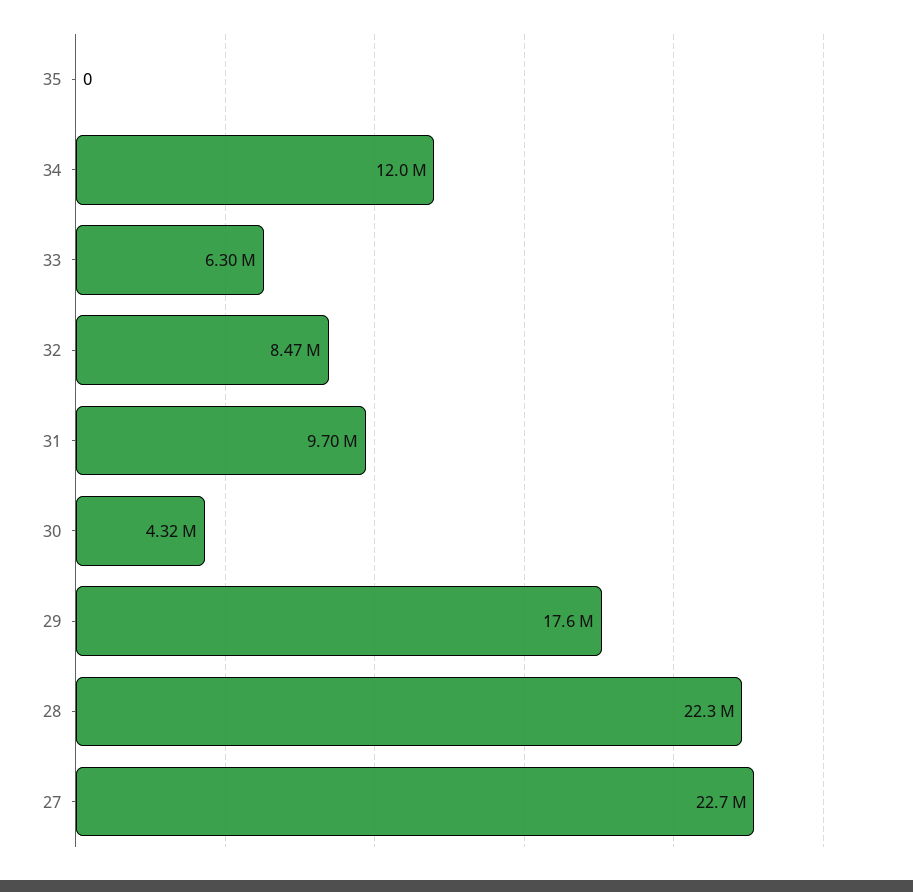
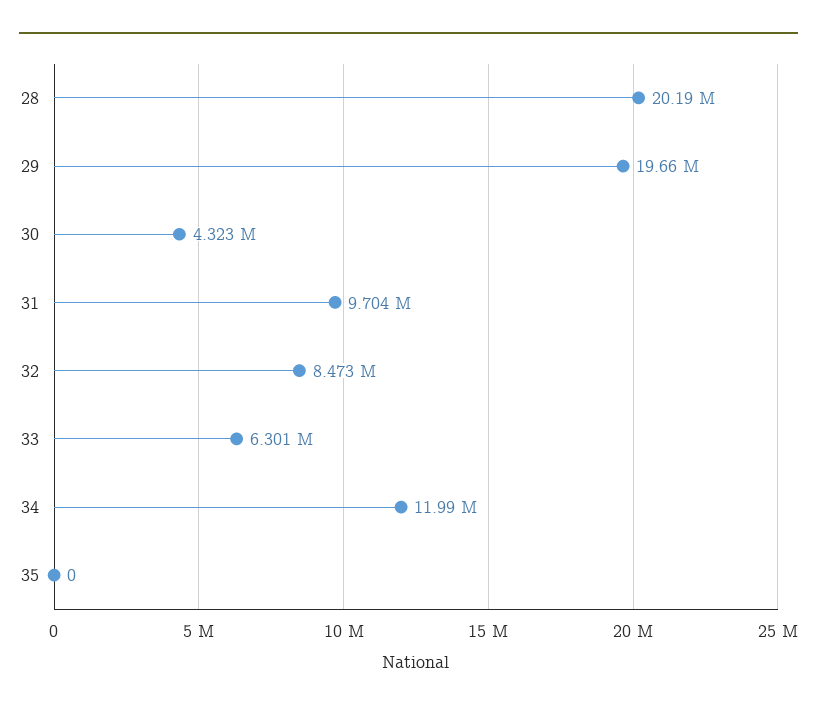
  {
    "35": 0,
    "34": 11990000,
    "33": 6301000,
    "32": 8473000,
    "31": 9704000,
    "30": 4323000,
-   "29": 17600000,
+   "29": 19660000,
-   "28": 22300000,
+   "28": 20190000
-   "27": 22700000
  }

